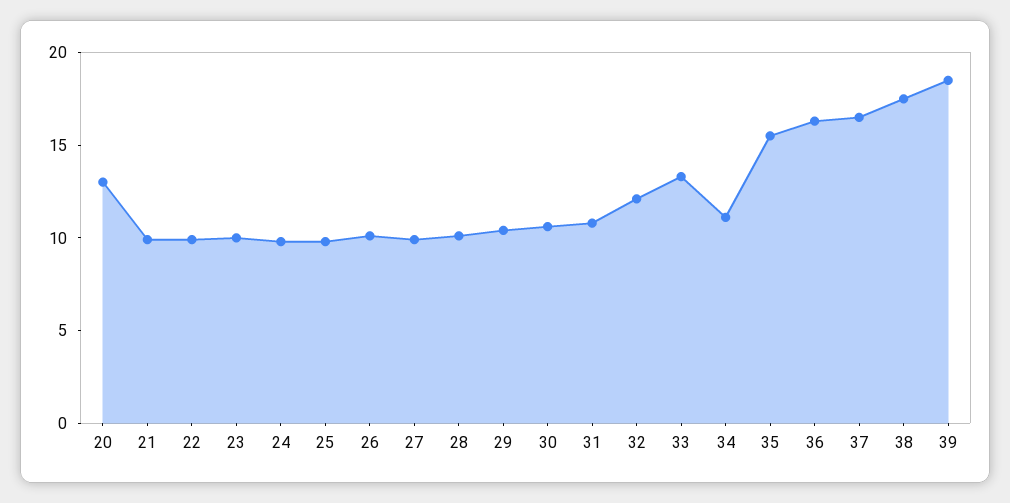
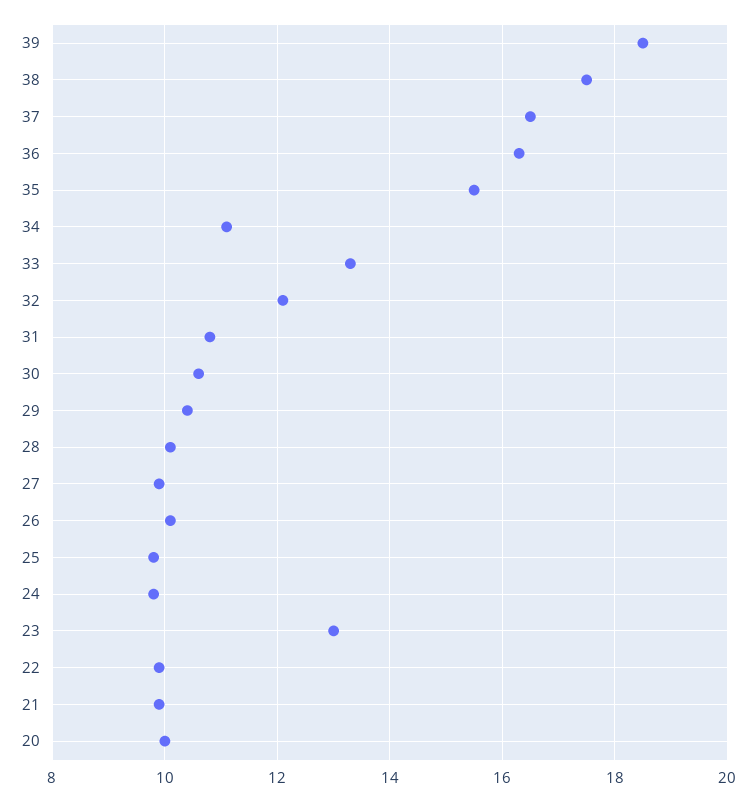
  {
-   "20": 13,
+   "20": 10,
    "21": 10,
    "22": 10,
-   "23": 10,
+   "23": 13,
    "24": 10,
    "25": 10,
    "26": 10,
    "27": 10,
    "28": 10,
    "29": 10.5,
    "30": 10.5,
    "31": 11,
    "32": 12,
    "33": 13.5,
    "34": 11,
    "35": 15.5,
    "36": 16.5,
    "37": 16.5,
    "38": 17.5,
    "39": 18.5
  }

